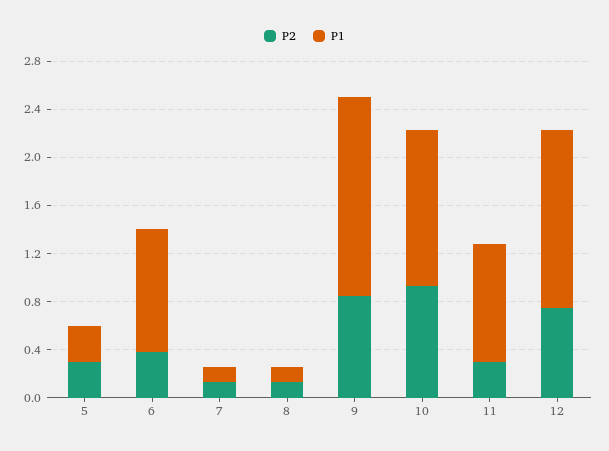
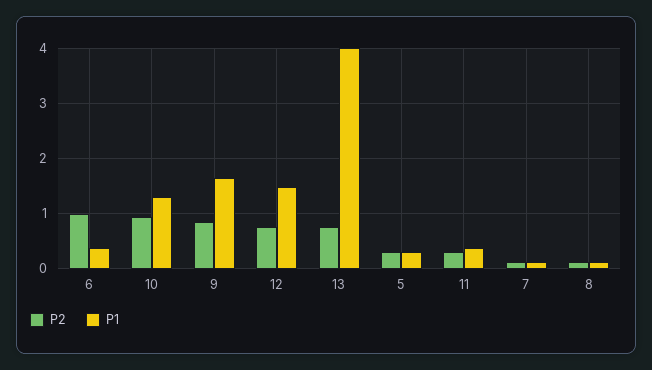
  {
    "P2": {
      "5": 0.3,
-     "6": 0.4,
+     "6": 1,
      "7": 0.1,
      "8": 0.1,
      "9": 0.9,
      "10": 0.9,
      "11": 0.3,
-     "12": 0.8
+     "12": 0.8,
+     "13": 0.8
    },
    "P1": {
      "5": 0.3,
-     "6": 1,
+     "6": 0.4,
      "7": 0.1,
      "8": 0.1,
      "9": 1.7,
      "10": 1.3,
-     "11": 1,
+     "11": 0.4,
-     "12": 1.5
+     "12": 1.5,
+     "13": 4
    }
  }

